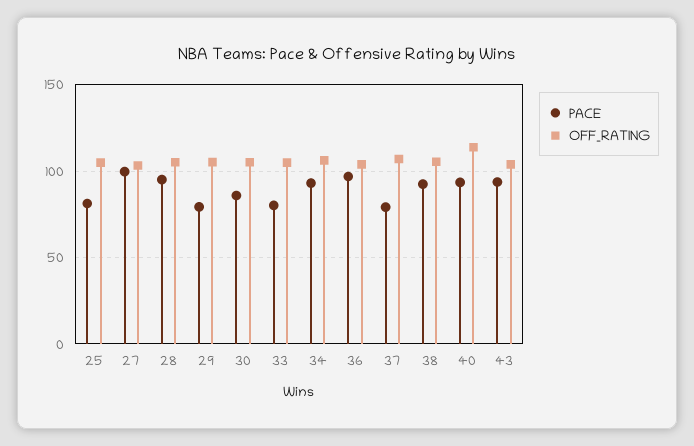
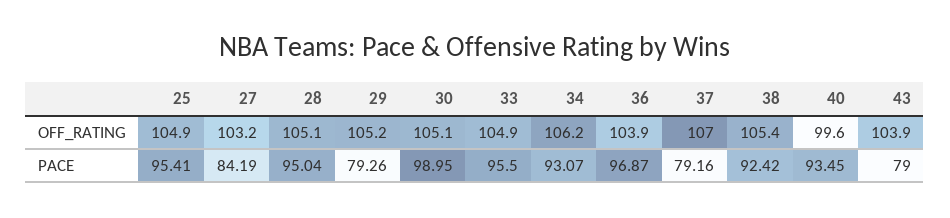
  {
    "PACE": {
-     "25": 80,
+     "25": 95.41,
-     "27": 100,
+     "27": 84.19,
      "28": 95.04,
      "29": 79.26,
-     "30": 85,
+     "30": 98.95,
-     "33": 80,
+     "33": 95.5,
      "34": 93.07,
      "36": 96.87,
      "37": 79.16,
      "38": 92.42,
      "40": 93.45,
-     "43": 95
+     "43": 79
    },
    "OFF_RATING": {
      "25": 104.9,
      "27": 103.2,
      "28": 105.1,
      "29": 105.2,
      "30": 105.1,
      "33": 104.9,
      "34": 106.2,
      "36": 103.9,
      "37": 107,
      "38": 105.4,
-     "40": 115,
+     "40": 99.6,
      "43": 103.9
    }
  }

